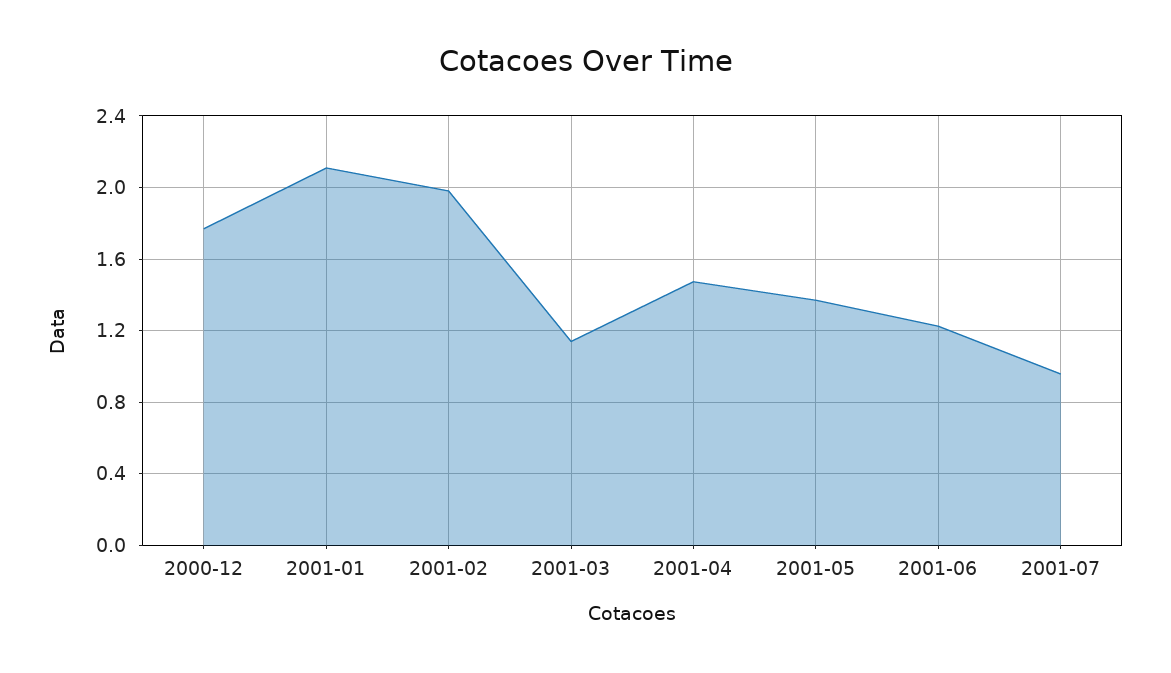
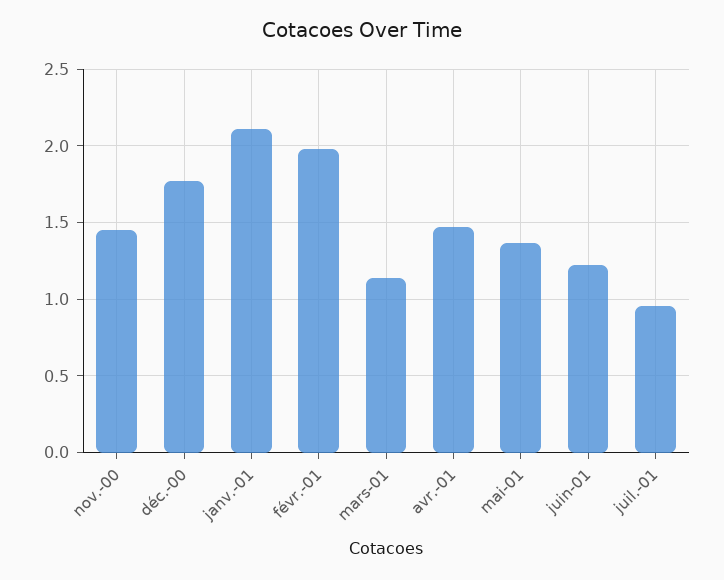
  {
    "2000-12": 1.75,
    "2001-01": 2.1,
    "2001-02": 2,
    "2001-03": 1.15,
    "2001-04": 1.45,
    "2001-05": 1.35,
    "2001-06": 1.25,
-   "2001-07": 0.95
+   "2001-07": 0.95,
+   "nov.-00": 1.45
  }

